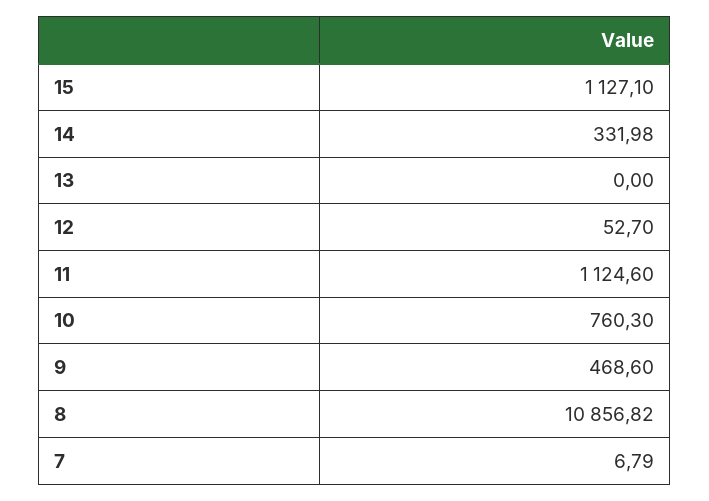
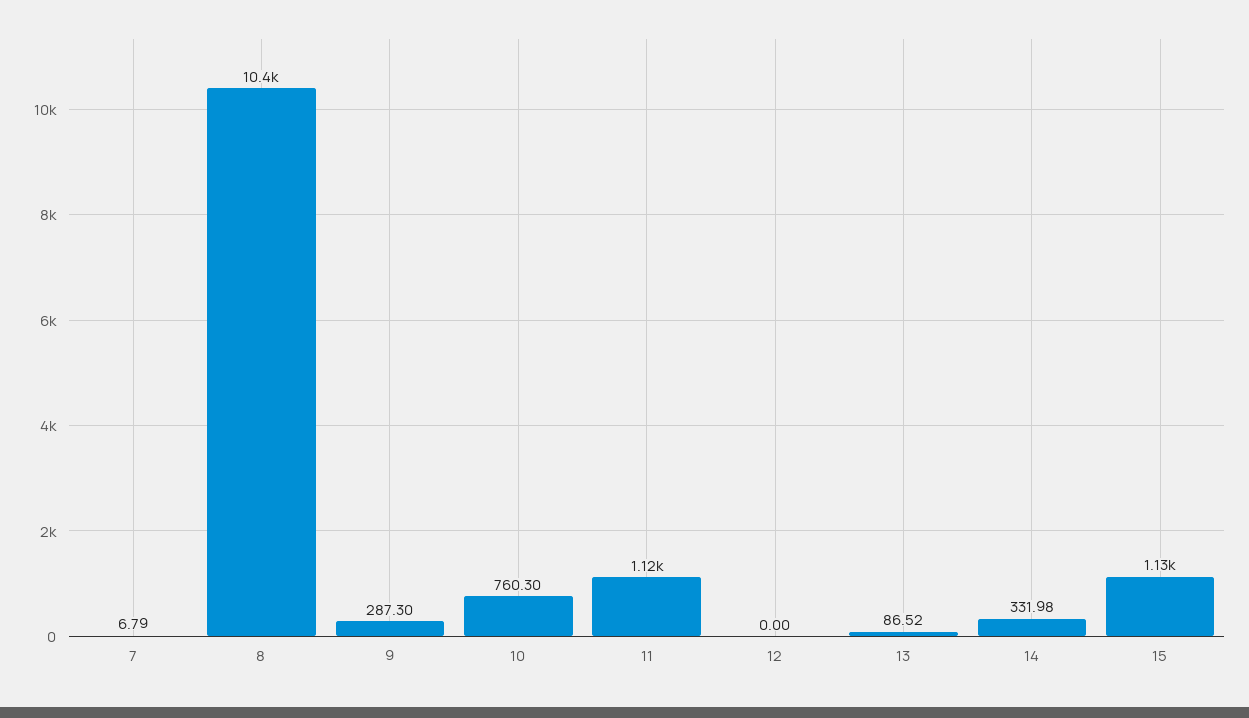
  {
    "15": 1127.1,
    "14": 331.98,
-   "13": 0,
+   "13": 86.52,
-   "12": 52.7,
+   "12": 0,
    "11": 1124.6,
    "10": 760.3,
-   "9": 468.6,
+   "9": 287.3,
-   "8": 10856.82,
+   "8": 10400,
    "7": 6.79
  }

